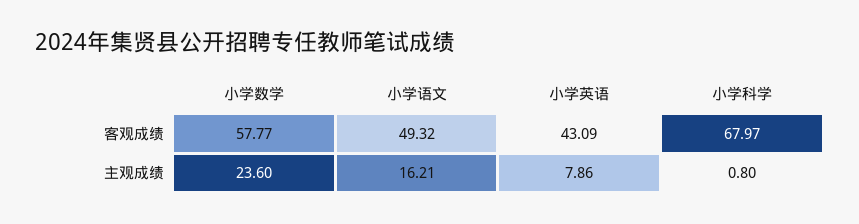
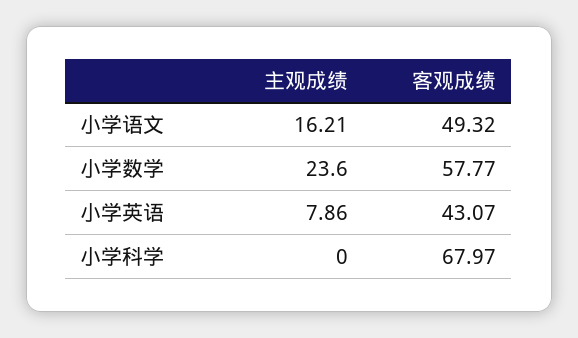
  {
    "小学数学": {
      "客观成绩": 57.77,
      "主观成绩": 23.6
    },
    "小学语文": {
      "客观成绩": 49.32,
      "主观成绩": 16.21
    },
    "小学英语": {
-     "客观成绩": 43.09,
+     "客观成绩": 43.07,
      "主观成绩": 7.86
    },
    "小学科学": {
      "客观成绩": 67.97,
-     "主观成绩": 0.8
+     "主观成绩": 0
    }
  }

